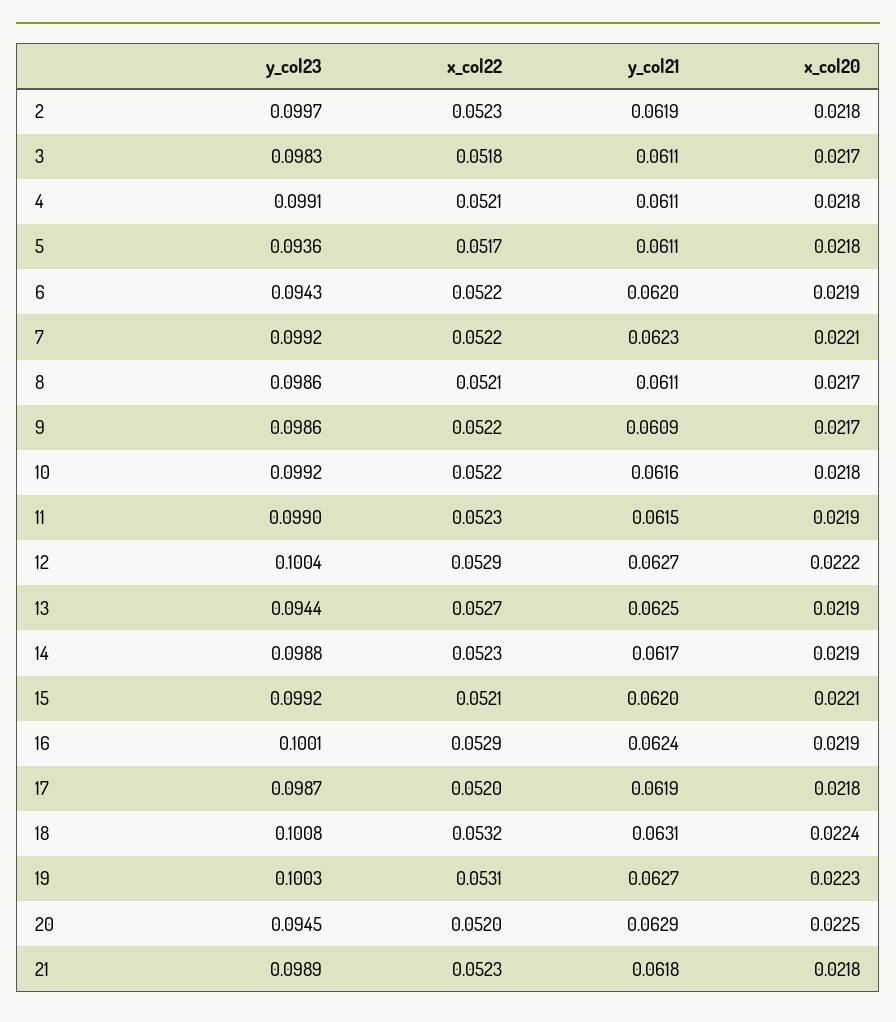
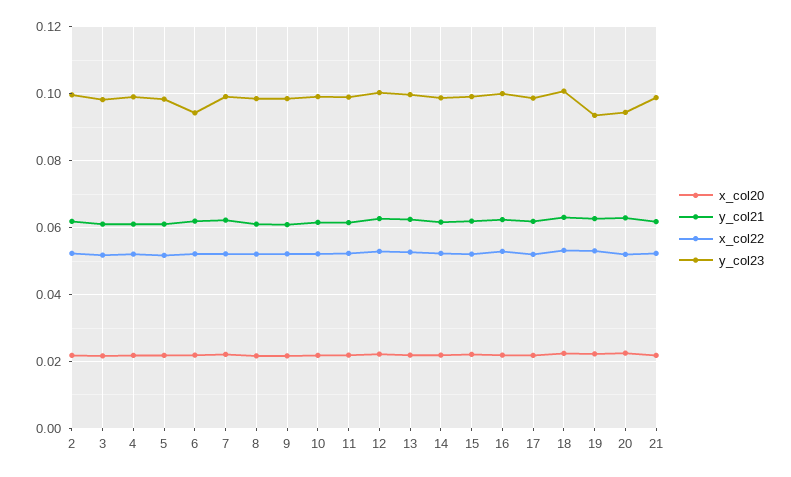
  {
    "y_col23": {
      "2": 0.0997,
      "3": 0.0983,
      "4": 0.0991,
-     "5": 0.0936,
+     "5": 0.098,
      "6": 0.0943,
      "7": 0.0992,
      "8": 0.0986,
      "9": 0.0986,
      "10": 0.0992,
      "11": 0.099,
      "12": 0.1004,
-     "13": 0.0944,
+     "13": 0.1,
      "14": 0.0988,
      "15": 0.0992,
      "16": 0.1001,
      "17": 0.0987,
      "18": 0.1008,
-     "19": 0.1003,
+     "19": 0.094,
      "20": 0.0945,
      "21": 0.0989
    },
    "x_col22": {
      "2": 0.0523,
      "3": 0.0518,
      "4": 0.0521,
      "5": 0.0517,
      "6": 0.0522,
      "7": 0.0522,
      "8": 0.0521,
      "9": 0.0522,
      "10": 0.0522,
      "11": 0.0523,
      "12": 0.0529,
      "13": 0.0527,
      "14": 0.0523,
      "15": 0.0521,
      "16": 0.0529,
      "17": 0.052,
      "18": 0.0532,
      "19": 0.0531,
      "20": 0.052,
      "21": 0.0523
    },
    "y_col21": {
      "2": 0.0619,
      "3": 0.0611,
      "4": 0.0611,
      "5": 0.0611,
      "6": 0.062,
      "7": 0.0623,
      "8": 0.0611,
      "9": 0.0609,
      "10": 0.0616,
      "11": 0.0615,
      "12": 0.0627,
      "13": 0.0625,
      "14": 0.0617,
      "15": 0.062,
      "16": 0.0624,
      "17": 0.0619,
      "18": 0.0631,
      "19": 0.0627,
      "20": 0.0629,
      "21": 0.0618
    },
    "x_col20": {
      "2": 0.0218,
      "3": 0.0217,
      "4": 0.0218,
      "5": 0.0218,
      "6": 0.0219,
      "7": 0.0221,
      "8": 0.0217,
      "9": 0.0217,
      "10": 0.0218,
      "11": 0.0219,
      "12": 0.0222,
      "13": 0.0219,
      "14": 0.0219,
      "15": 0.0221,
      "16": 0.0219,
      "17": 0.0218,
      "18": 0.0224,
      "19": 0.0223,
      "20": 0.0225,
      "21": 0.0218
    }
  }

